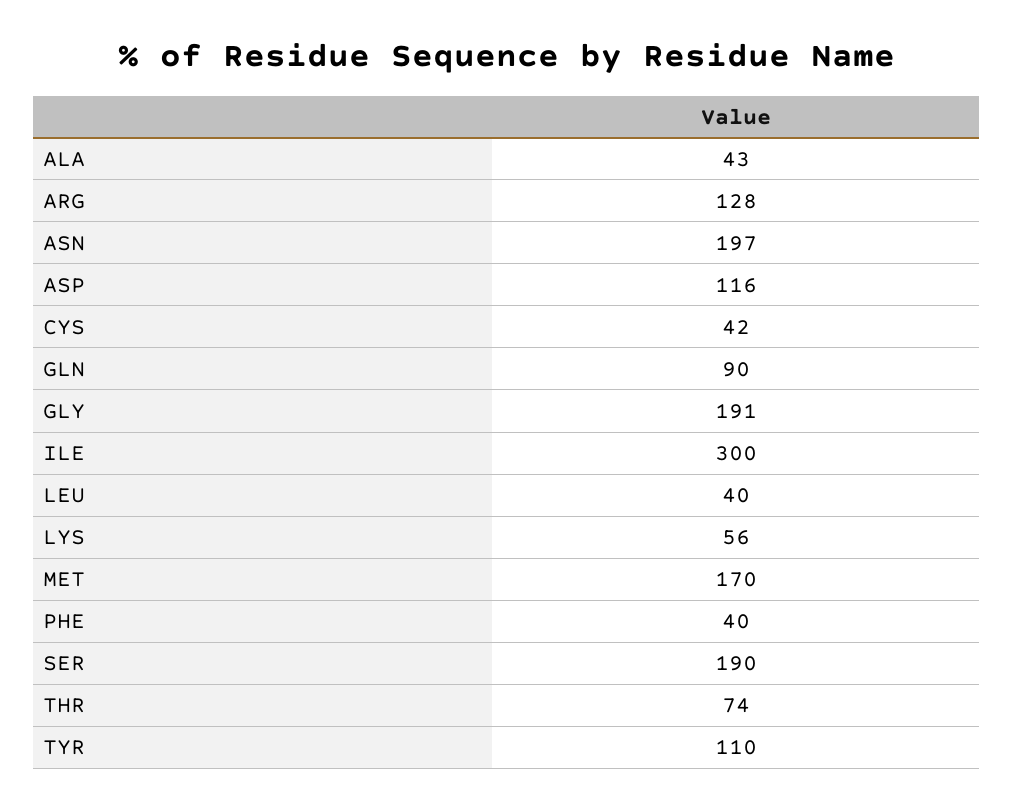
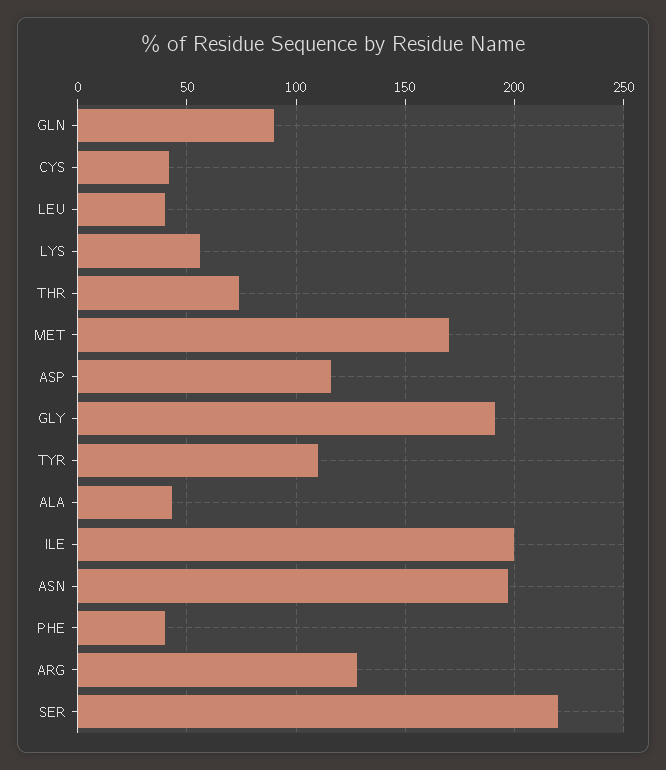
  {
    "ALA": 43,
    "ARG": 128,
    "ASN": 197,
    "ASP": 116,
    "CYS": 42,
    "GLN": 90,
    "GLY": 191,
-   "ILE": 300,
+   "ILE": 200,
    "LEU": 40,
    "LYS": 56,
    "MET": 170,
    "PHE": 40,
-   "SER": 190,
+   "SER": 220,
    "THR": 74,
    "TYR": 110
  }

